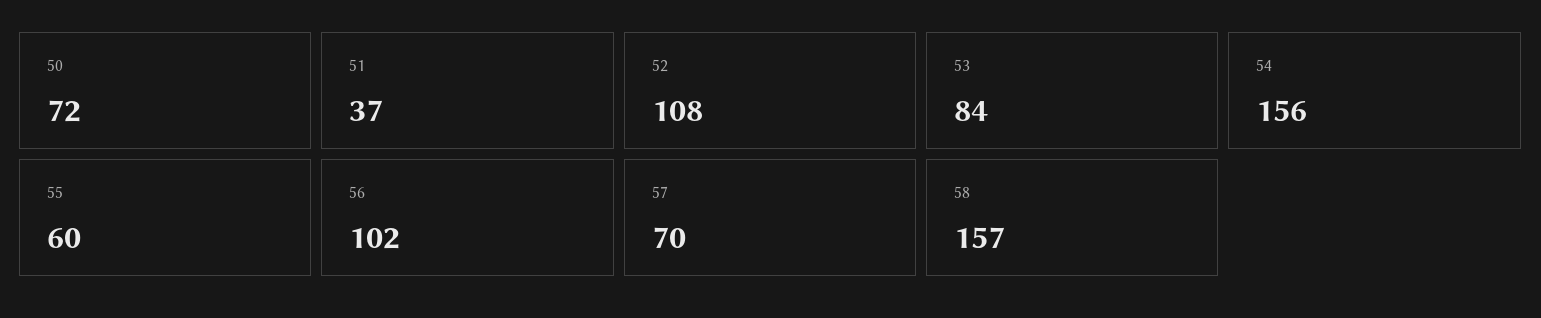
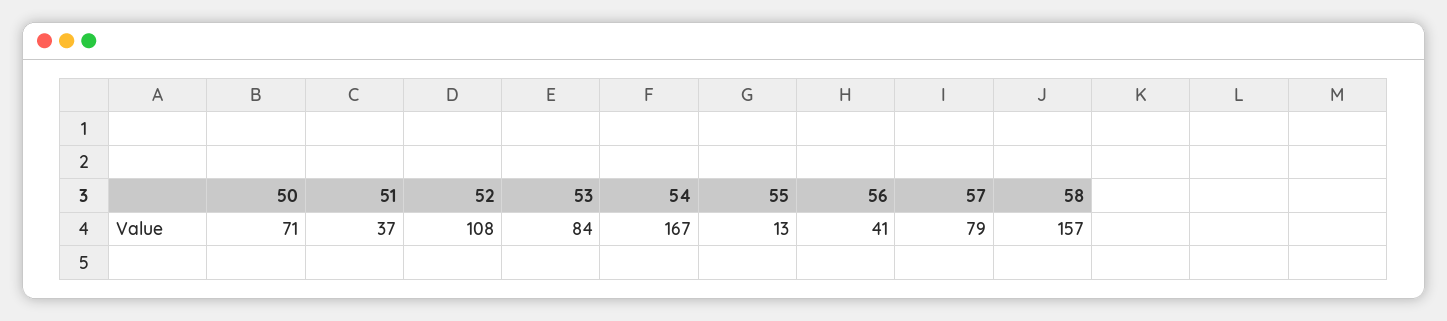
  {
-   "50": 72,
+   "50": 71,
    "51": 37,
    "52": 108,
    "53": 84,
-   "54": 156,
+   "54": 167,
-   "55": 60,
+   "55": 13,
-   "56": 102,
+   "56": 41,
-   "57": 70,
+   "57": 79,
    "58": 157
  }

